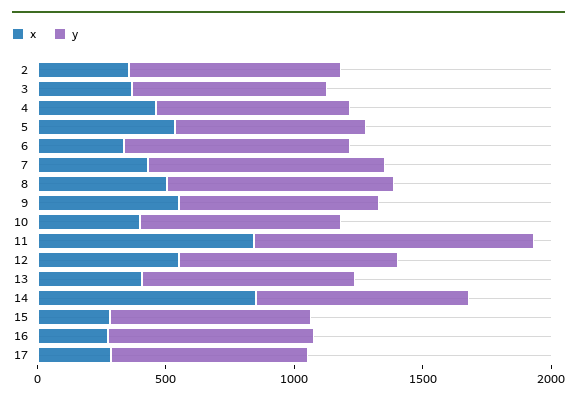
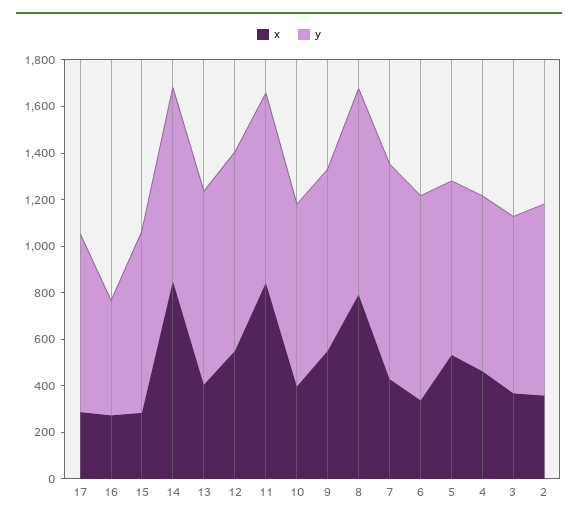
  {
    "x": {
      "2": 350,
      "3": 350,
      "4": 450,
      "5": 550,
      "6": 350,
      "7": 450,
-     "8": 500,
+     "8": 800,
      "9": 550,
      "10": 400,
      "11": 850,
      "12": 550,
      "13": 400,
      "14": 850,
      "15": 300,
      "16": 250,
      "17": 300
    },
    "y": {
      "2": 800,
      "3": 750,
      "4": 750,
      "5": 750,
      "6": 900,
      "7": 900,
      "8": 900,
      "9": 800,
      "10": 800,
-     "11": 1100,
+     "11": 800,
      "12": 850,
      "13": 850,
      "14": 850,
      "15": 800,
-     "16": 800,
+     "16": 500,
      "17": 750
    }
  }

